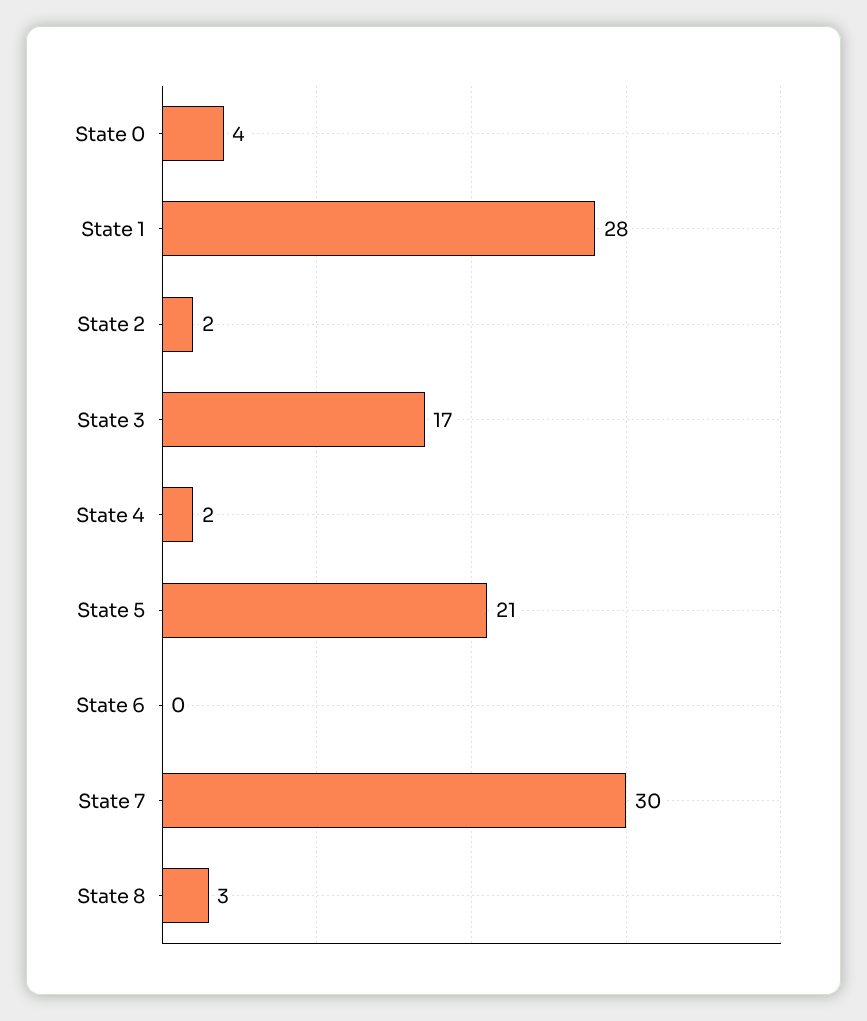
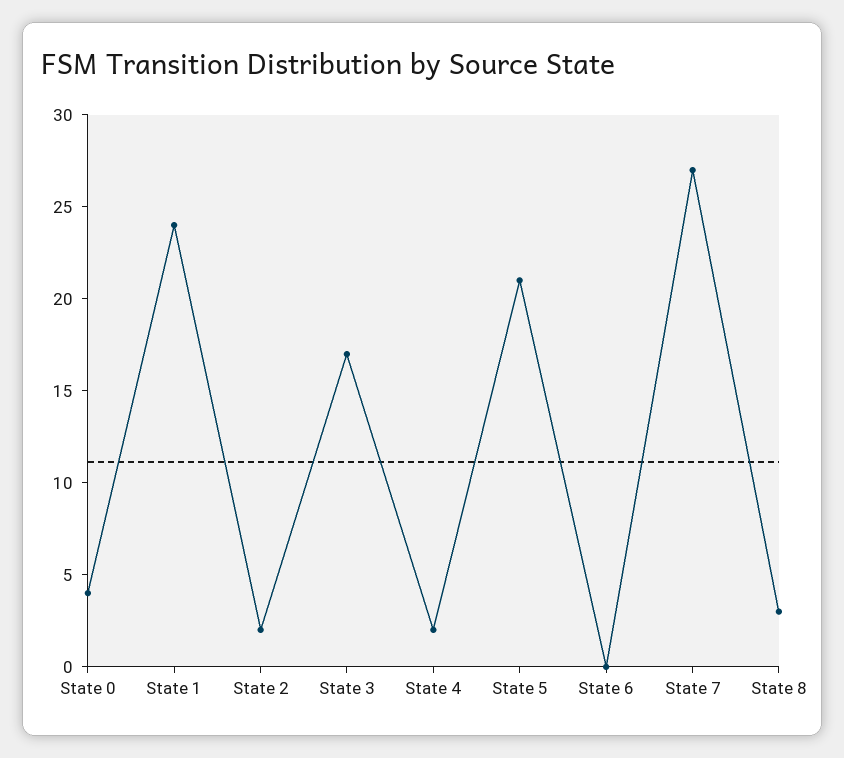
  {
    "State 0": 4,
-   "State 1": 28,
+   "State 1": 24,
    "State 2": 2,
    "State 3": 17,
    "State 4": 2,
    "State 5": 21,
    "State 6": 0,
-   "State 7": 30,
+   "State 7": 27,
    "State 8": 3
  }

